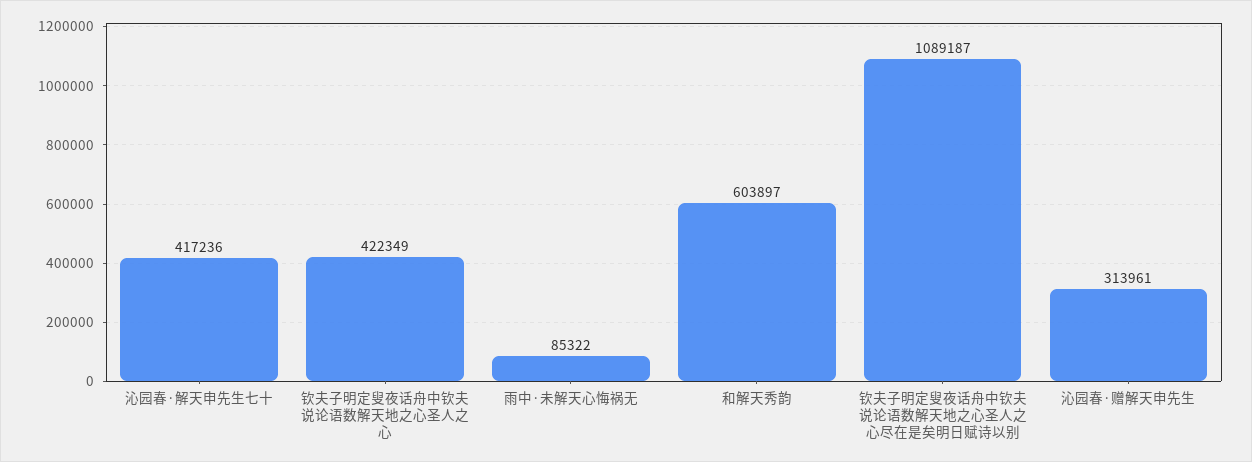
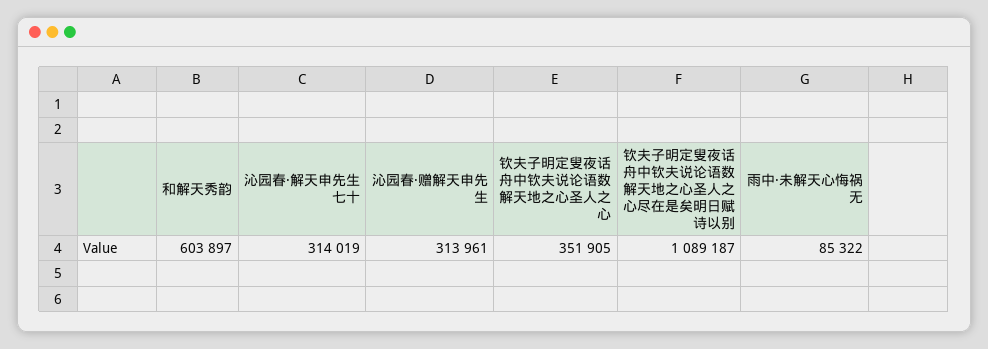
  {
-   "沁园春·解天申先生七十": 417236,
+   "沁园春·解天申先生七十": 314019,
-   "钦夫子明定叟夜话舟中钦夫说论语数解天地之心圣人之心": 422349,
+   "钦夫子明定叟夜话舟中钦夫说论语数解天地之心圣人之心": 351905,
    "雨中·未解天心悔祸无": 85322,
    "和解天秀韵": 603897,
    "钦夫子明定叟夜话舟中钦夫说论语数解天地之心圣人之心尽在是矣明日赋诗以别": 1089187,
    "沁园春·赠解天申先生": 313961
  }

